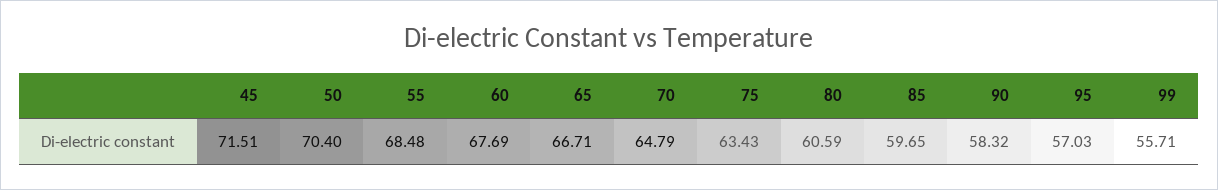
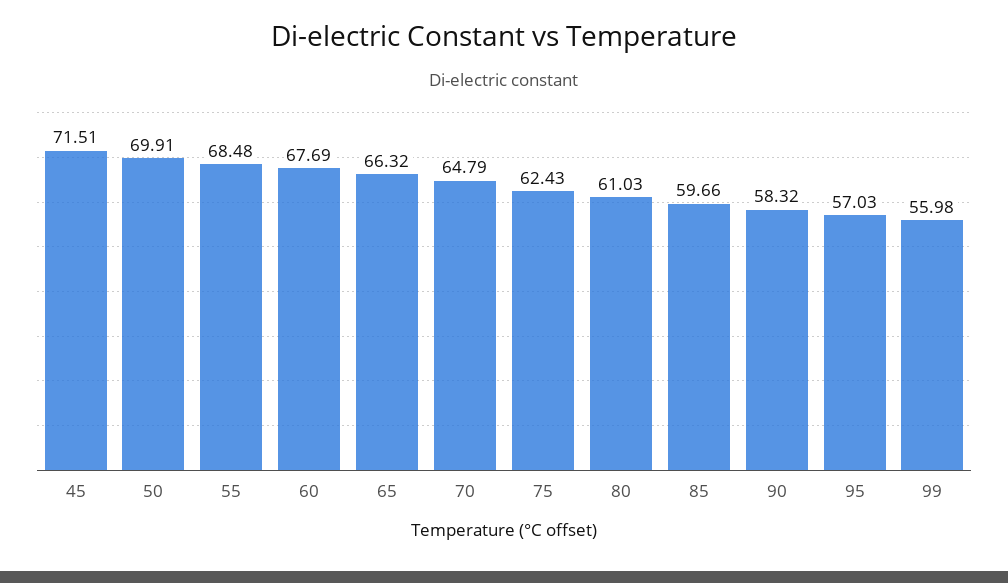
  {
    "45": 71.51,
-   "50": 70.4,
+   "50": 69.91,
    "55": 68.48,
    "60": 67.69,
-   "65": 66.71,
+   "65": 66.32,
    "70": 64.79,
-   "75": 63.43,
+   "75": 62.43,
-   "80": 60.59,
+   "80": 61.03,
-   "85": 59.65,
+   "85": 59.66,
    "90": 58.32,
    "95": 57.03,
-   "99": 55.71
+   "99": 55.98
  }

